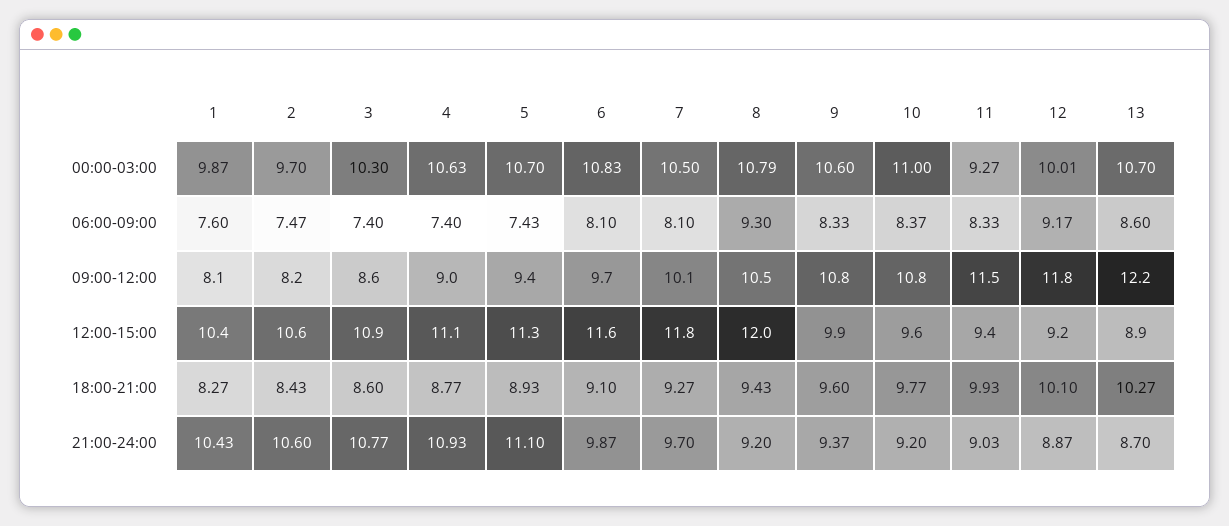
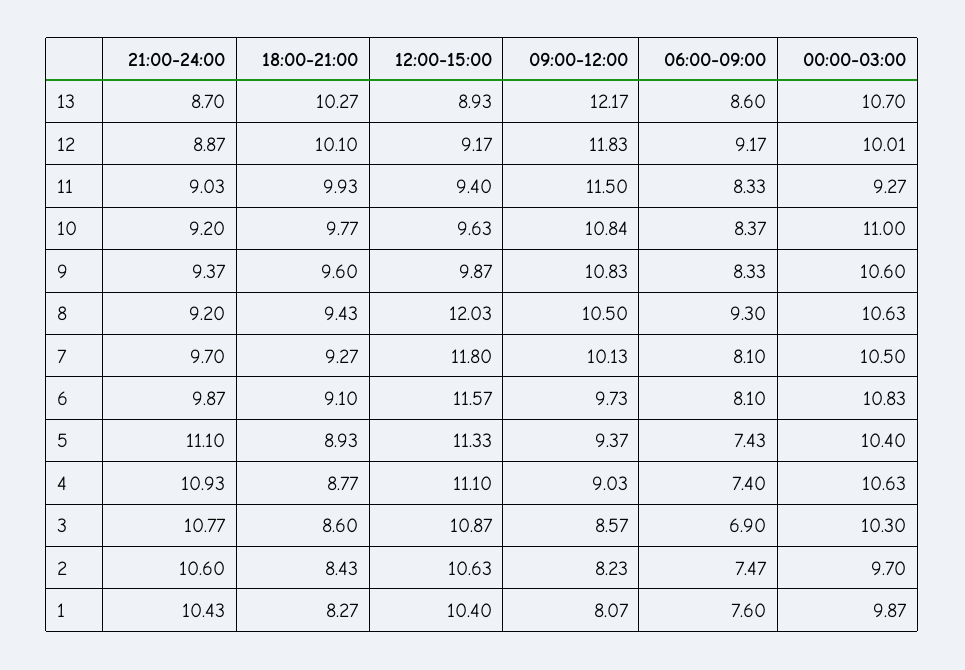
  {
    "1": {
      "00:00-03:00": 9.87,
      "06:00-09:00": 7.6,
      "09:00-12:00": 8.07,
      "12:00-15:00": 10.4,
      "18:00-21:00": 8.27,
      "21:00-24:00": 10.43
    },
    "2": {
      "00:00-03:00": 9.7,
      "06:00-09:00": 7.47,
      "09:00-12:00": 8.23,
      "12:00-15:00": 10.63,
      "18:00-21:00": 8.43,
      "21:00-24:00": 10.6
    },
    "3": {
      "00:00-03:00": 10.3,
-     "06:00-09:00": 7.4,
+     "06:00-09:00": 6.9,
      "09:00-12:00": 8.57,
      "12:00-15:00": 10.87,
      "18:00-21:00": 8.6,
      "21:00-24:00": 10.77
    },
    "4": {
      "00:00-03:00": 10.63,
      "06:00-09:00": 7.4,
      "09:00-12:00": 9.03,
      "12:00-15:00": 11.1,
      "18:00-21:00": 8.77,
      "21:00-24:00": 10.93
    },
    "5": {
-     "00:00-03:00": 10.7,
+     "00:00-03:00": 10.4,
      "06:00-09:00": 7.43,
      "09:00-12:00": 9.37,
      "12:00-15:00": 11.33,
      "18:00-21:00": 8.93,
      "21:00-24:00": 11.1
    },
    "6": {
      "00:00-03:00": 10.83,
      "06:00-09:00": 8.1,
      "09:00-12:00": 9.73,
      "12:00-15:00": 11.57,
      "18:00-21:00": 9.1,
      "21:00-24:00": 9.87
    },
    "7": {
      "00:00-03:00": 10.5,
      "06:00-09:00": 8.1,
      "09:00-12:00": 10.13,
      "12:00-15:00": 11.8,
      "18:00-21:00": 9.27,
      "21:00-24:00": 9.7
    },
    "8": {
-     "00:00-03:00": 10.79,
+     "00:00-03:00": 10.63,
      "06:00-09:00": 9.3,
      "09:00-12:00": 10.5,
      "12:00-15:00": 12.03,
      "18:00-21:00": 9.43,
      "21:00-24:00": 9.2
    },
    "9": {
      "00:00-03:00": 10.6,
      "06:00-09:00": 8.33,
      "09:00-12:00": 10.83,
      "12:00-15:00": 9.87,
      "18:00-21:00": 9.6,
      "21:00-24:00": 9.37
    },
    "10": {
      "00:00-03:00": 11,
      "06:00-09:00": 8.37,
      "09:00-12:00": 10.84,
      "12:00-15:00": 9.63,
      "18:00-21:00": 9.77,
      "21:00-24:00": 9.2
    },
    "11": {
      "00:00-03:00": 9.27,
      "06:00-09:00": 8.33,
      "09:00-12:00": 11.5,
      "12:00-15:00": 9.4,
      "18:00-21:00": 9.93,
      "21:00-24:00": 9.03
    },
    "12": {
      "00:00-03:00": 10.01,
      "06:00-09:00": 9.17,
      "09:00-12:00": 11.83,
      "12:00-15:00": 9.17,
      "18:00-21:00": 10.1,
      "21:00-24:00": 8.87
    },
    "13": {
      "00:00-03:00": 10.7,
      "06:00-09:00": 8.6,
      "09:00-12:00": 12.17,
      "12:00-15:00": 8.93,
      "18:00-21:00": 10.27,
      "21:00-24:00": 8.7
    }
  }

